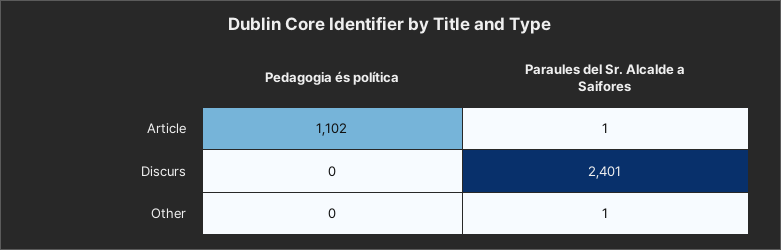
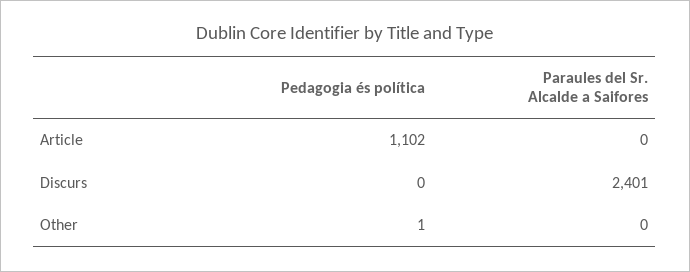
  {
    "Pedagogia és política": {
      "Article": 1102,
      "Discurs": 0,
-     "Other": 0
+     "Other": 1
    },
    "Paraules del Sr. Alcalde a Saifores": {
-     "Article": 1,
+     "Article": 0,
      "Discurs": 2401,
-     "Other": 1
+     "Other": 0
    }
  }

